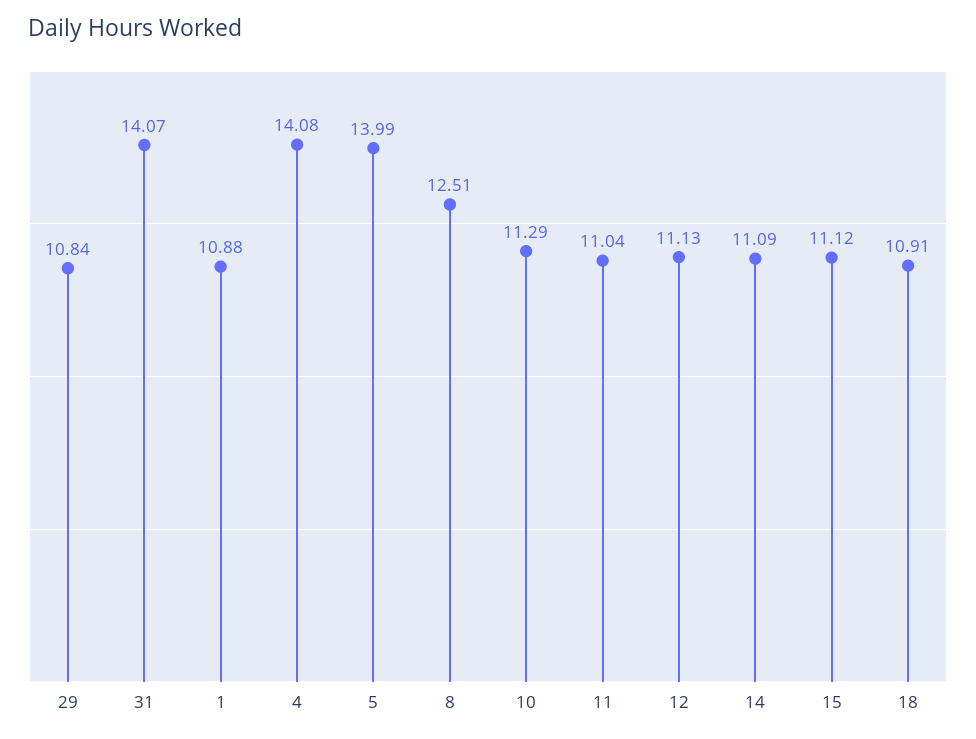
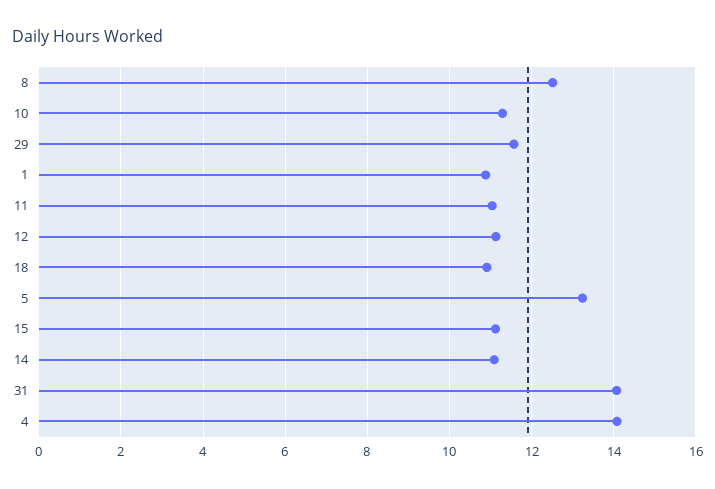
  {
-   "29": 10.84,
+   "29": 11.6,
    "31": 14.07,
    "1": 10.88,
    "4": 14.08,
-   "5": 13.99,
+   "5": 13.2,
    "8": 12.51,
    "10": 11.29,
    "11": 11.04,
    "12": 11.13,
    "14": 11.09,
    "15": 11.12,
    "18": 10.91
  }

